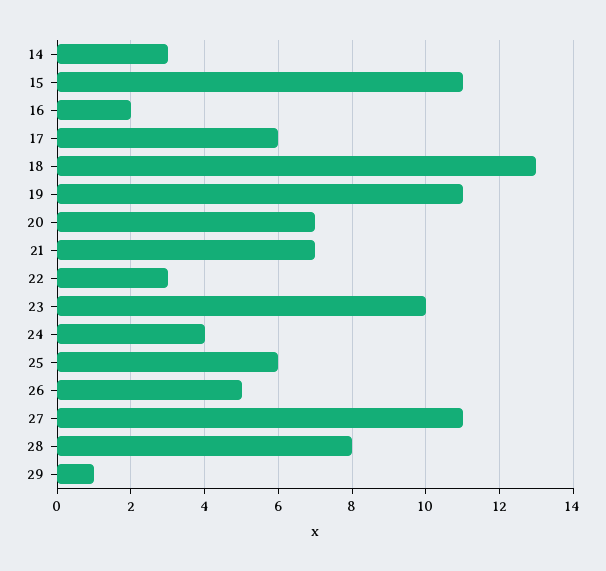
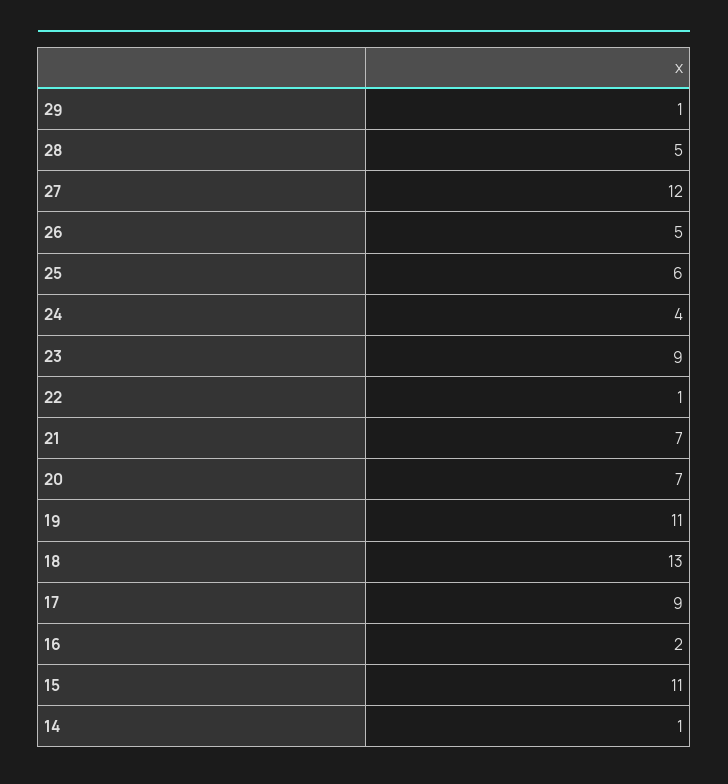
  {
-   "14": 3,
+   "14": 1,
    "15": 11,
    "16": 2,
-   "17": 6,
+   "17": 9,
    "18": 13,
    "19": 11,
    "20": 7,
    "21": 7,
-   "22": 3,
+   "22": 1,
-   "23": 10,
+   "23": 9,
    "24": 4,
    "25": 6,
    "26": 5,
-   "27": 11,
+   "27": 12,
-   "28": 8,
+   "28": 5,
    "29": 1
  }

